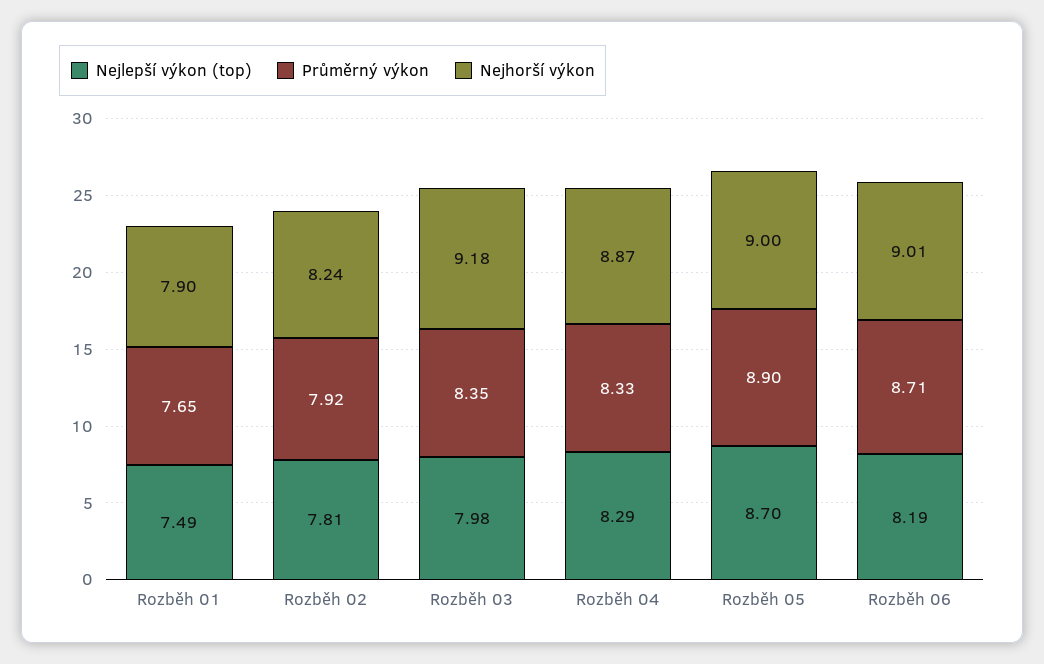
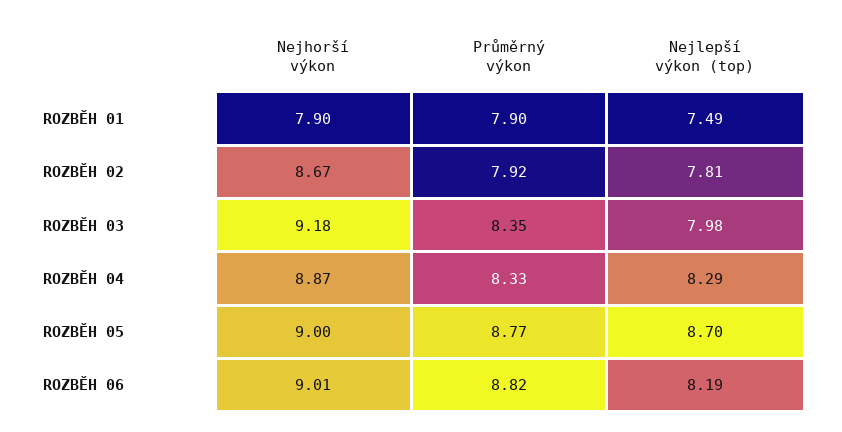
  {
    "Nejlepší výkon (top)": {
      "Rozběh 01": 7.49,
      "Rozběh 02": 7.81,
      "Rozběh 03": 7.98,
      "Rozběh 04": 8.29,
      "Rozběh 05": 8.7,
      "Rozběh 06": 8.19
    },
    "Průměrný výkon": {
-     "Rozběh 01": 7.65,
+     "Rozběh 01": 7.9,
      "Rozběh 02": 7.92,
      "Rozběh 03": 8.35,
      "Rozběh 04": 8.33,
-     "Rozběh 05": 8.9,
+     "Rozběh 05": 8.77,
-     "Rozběh 06": 8.71
+     "Rozběh 06": 8.82
    },
    "Nejhorší výkon": {
      "Rozběh 01": 7.9,
-     "Rozběh 02": 8.24,
+     "Rozběh 02": 8.67,
      "Rozběh 03": 9.18,
      "Rozběh 04": 8.87,
      "Rozběh 05": 9,
      "Rozběh 06": 9.01
    }
  }

